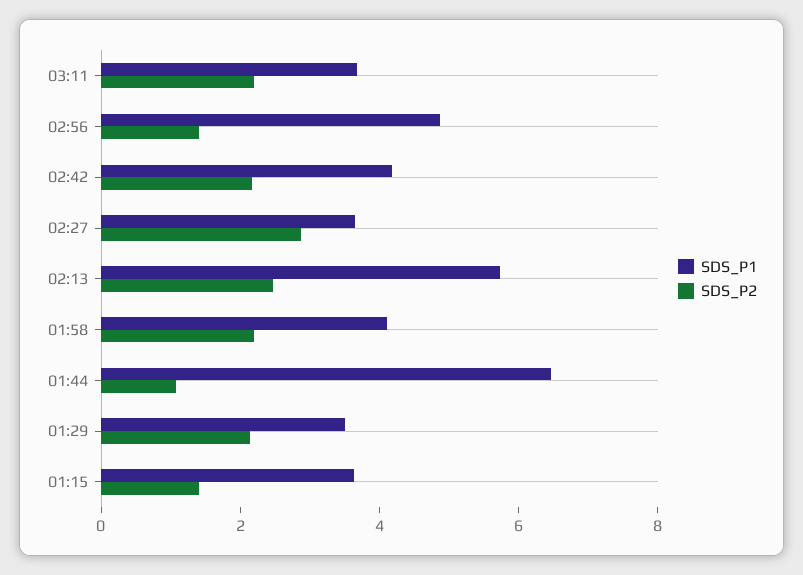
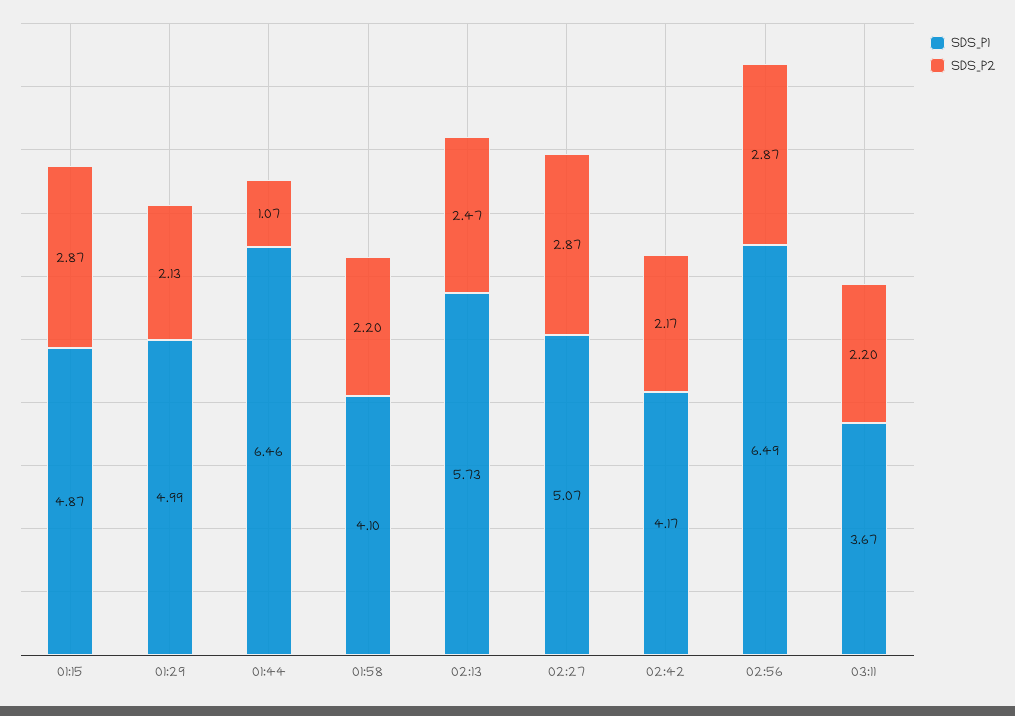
  {
    "SDS_P1": {
      "03:11": 3.67,
-     "02:56": 5,
+     "02:56": 6.49,
      "02:42": 4.17,
-     "02:27": 3.5,
+     "02:27": 5.07,
      "02:13": 5.73,
      "01:58": 4.1,
      "01:44": 6.46,
-     "01:29": 3.5,
+     "01:29": 4.99,
-     "01:15": 3.5
+     "01:15": 4.87
    },
    "SDS_P2": {
      "03:11": 2.2,
-     "02:56": 1.5,
+     "02:56": 2.87,
      "02:42": 2.17,
      "02:27": 2.87,
      "02:13": 2.47,
      "01:58": 2.2,
      "01:44": 1.07,
      "01:29": 2.13,
-     "01:15": 1.5
+     "01:15": 2.87
    }
  }

